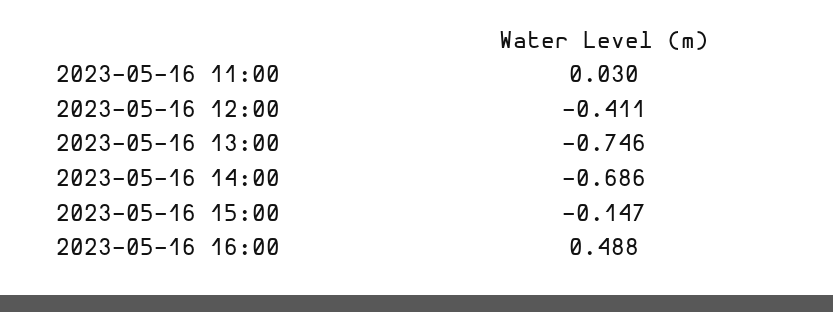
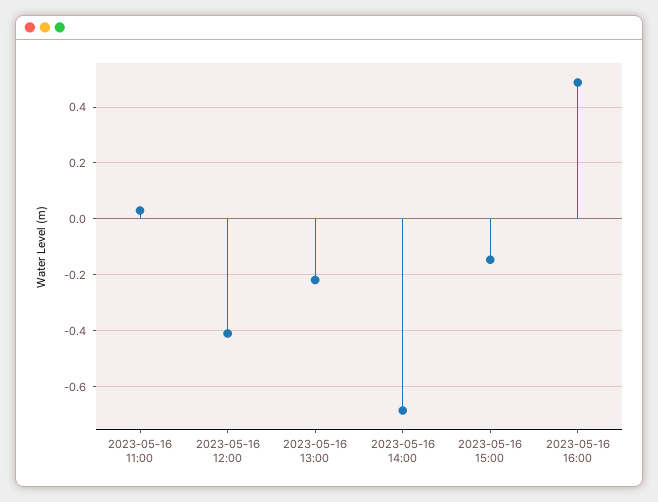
  {
    "2023-05-16 11:00": 0.03,
    "2023-05-16 12:00": -0.411,
-   "2023-05-16 13:00": -0.746,
+   "2023-05-16 13:00": -0.225,
    "2023-05-16 14:00": -0.686,
    "2023-05-16 15:00": -0.147,
    "2023-05-16 16:00": 0.488
  }

